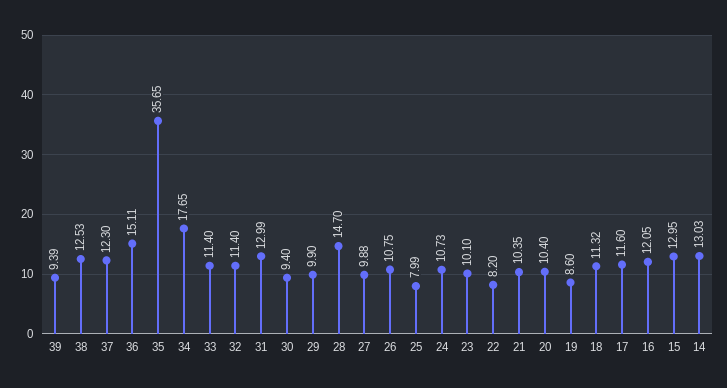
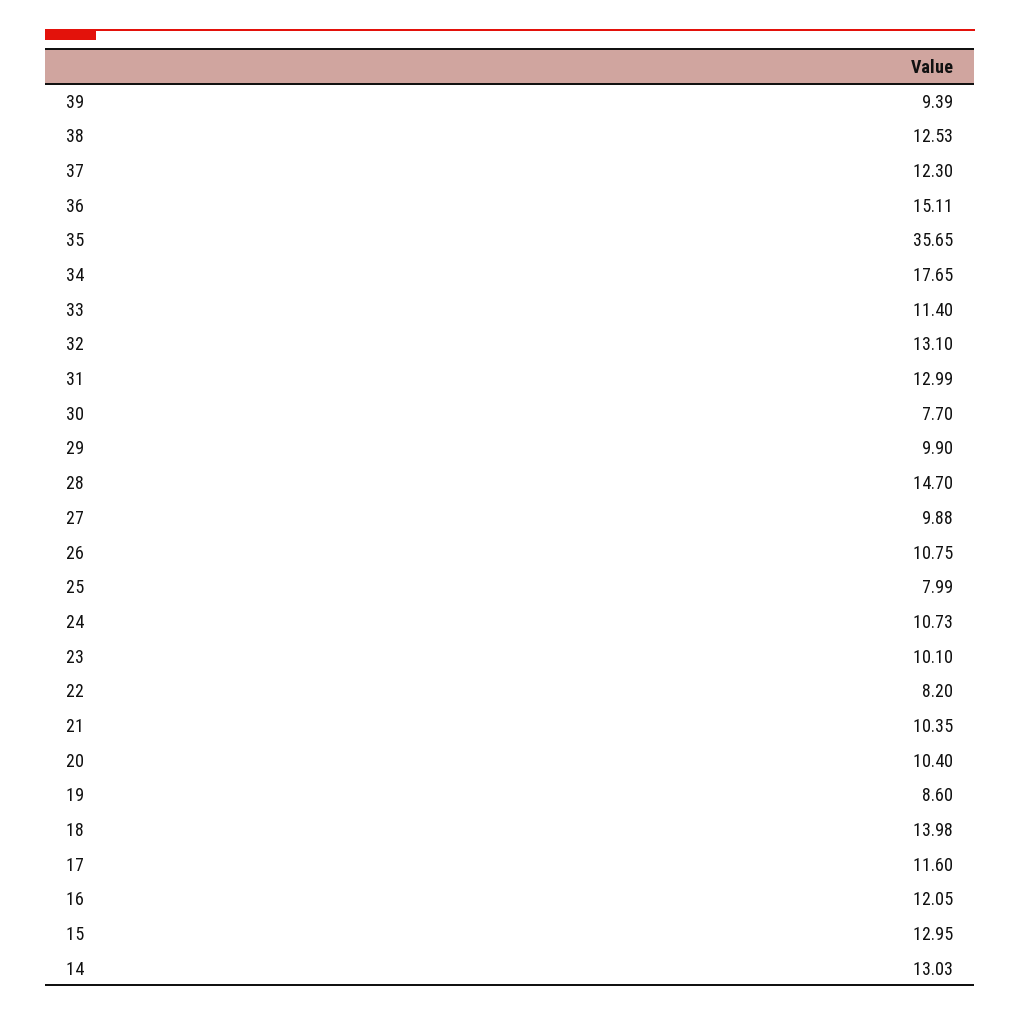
  {
    "39": 9.39,
    "38": 12.53,
    "37": 12.3,
    "36": 15.11,
    "35": 35.65,
    "34": 17.65,
    "33": 11.4,
-   "32": 11.4,
+   "32": 13.1,
    "31": 12.99,
-   "30": 9.4,
+   "30": 7.7,
    "29": 9.9,
    "28": 14.7,
    "27": 9.88,
    "26": 10.75,
    "25": 7.99,
    "24": 10.73,
    "23": 10.1,
    "22": 8.2,
    "21": 10.35,
    "20": 10.4,
    "19": 8.6,
-   "18": 11.32,
+   "18": 13.98,
    "17": 11.6,
    "16": 12.05,
    "15": 12.95,
    "14": 13.03
  }

